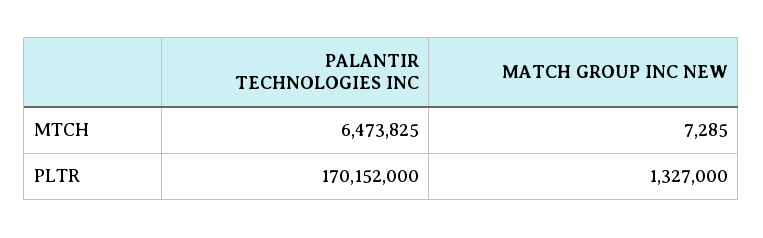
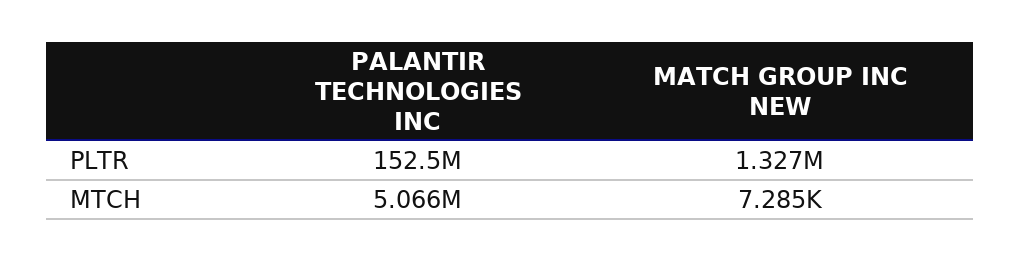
  {
    "PALANTIR TECHNOLOGIES INC": {
-     "MTCH": 6473825,
+     "MTCH": 5066000,
-     "PLTR": 170152000
+     "PLTR": 152500000
    },
    "MATCH GROUP INC NEW": {
      "MTCH": 7285,
      "PLTR": 1327000
    }
  }

